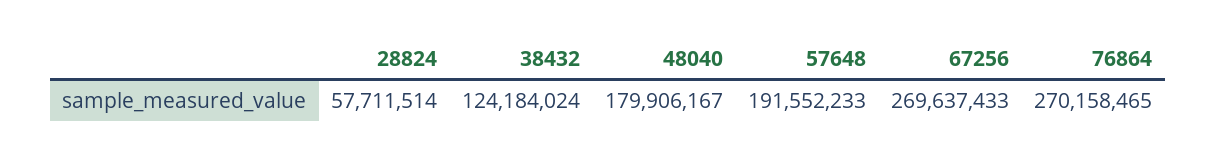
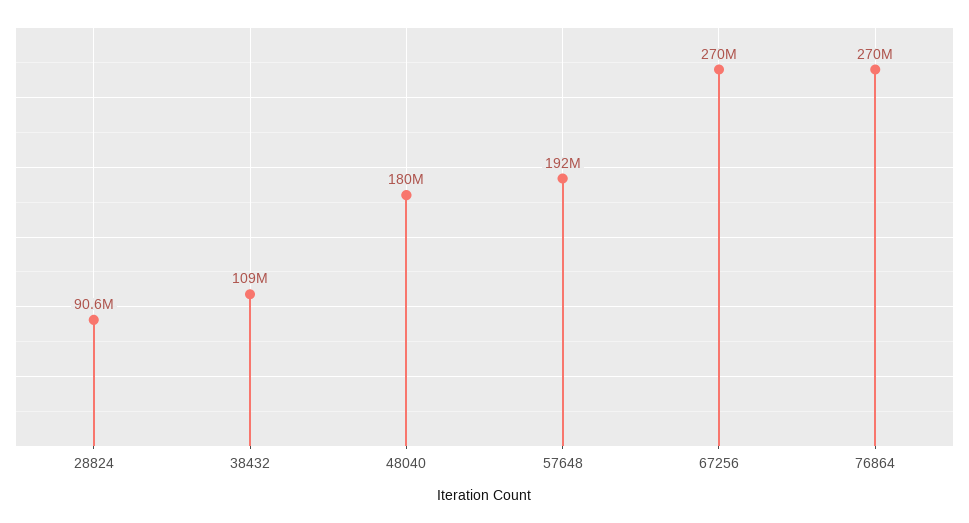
  {
-   "28824": 57711514,
+   "28824": 90600000,
-   "38432": 124184024,
+   "38432": 109000000,
    "48040": 179906167,
    "57648": 191552233,
    "67256": 269637433,
    "76864": 270158465
  }

